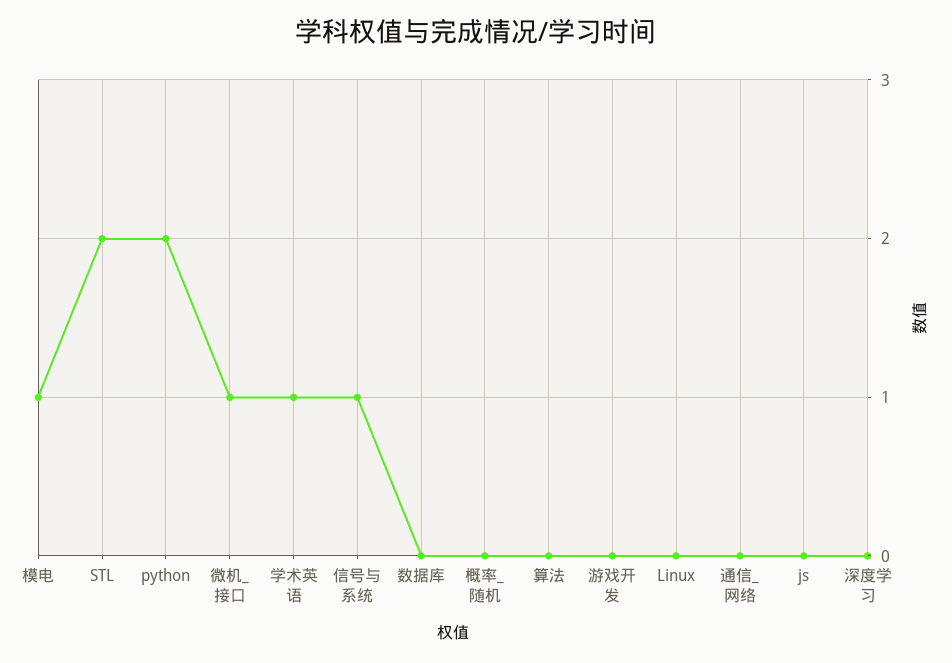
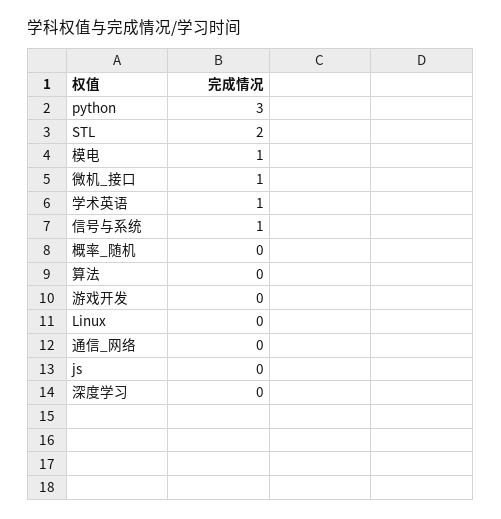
  {
    "模电": 1,
    "STL": 2,
-   "python": 2,
+   "python": 3,
    "微机_接口": 1,
    "学术英语": 1,
    "信号与系统": 1,
-   "数据库": 0,
    "概率_随机": 0,
    "算法": 0,
    "游戏开发": 0,
    "Linux": 0,
    "通信_网络": 0,
    "js": 0,
    "深度学习": 0
  }

